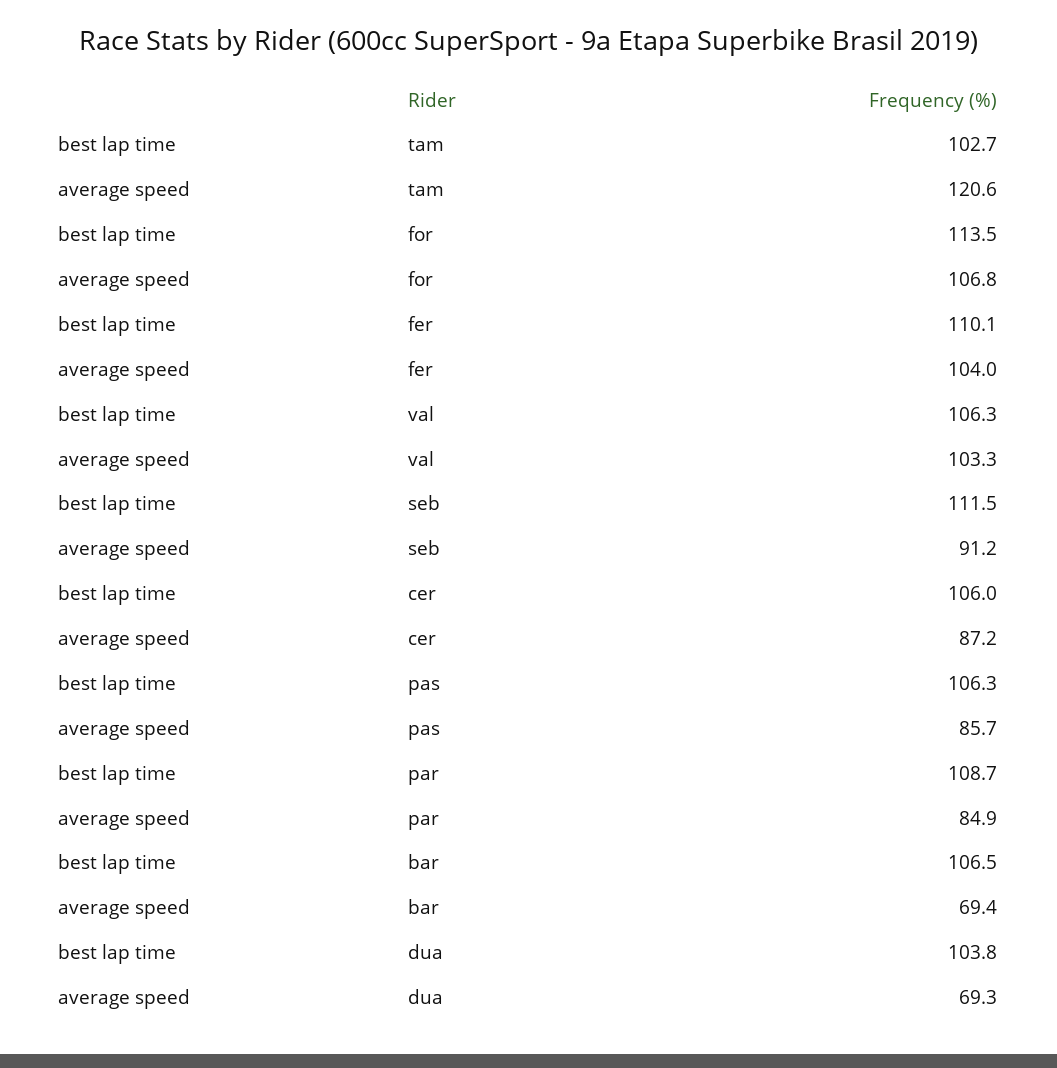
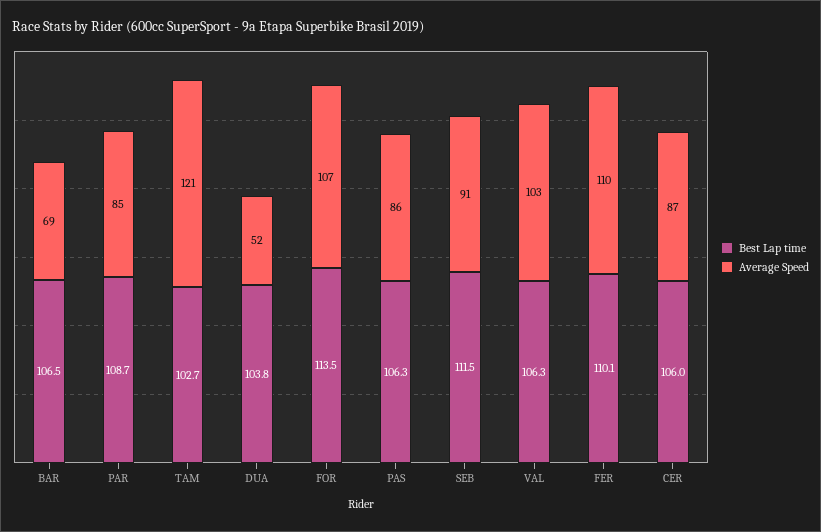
  {
    "best lap time": {
      "tam": 102.7,
      "for": 113.5,
      "fer": 110.1,
      "val": 106.3,
      "seb": 111.5,
      "cer": 106,
      "pas": 106.3,
      "par": 108.7,
      "bar": 106.5,
      "dua": 103.8
    },
    "average speed": {
      "tam": 120.6,
      "for": 106.8,
-     "fer": 104,
+     "fer": 110,
      "val": 103.3,
      "seb": 91.2,
      "cer": 87.2,
      "pas": 85.7,
      "par": 84.9,
      "bar": 69.4,
-     "dua": 69.3
+     "dua": 52
    }
  }

